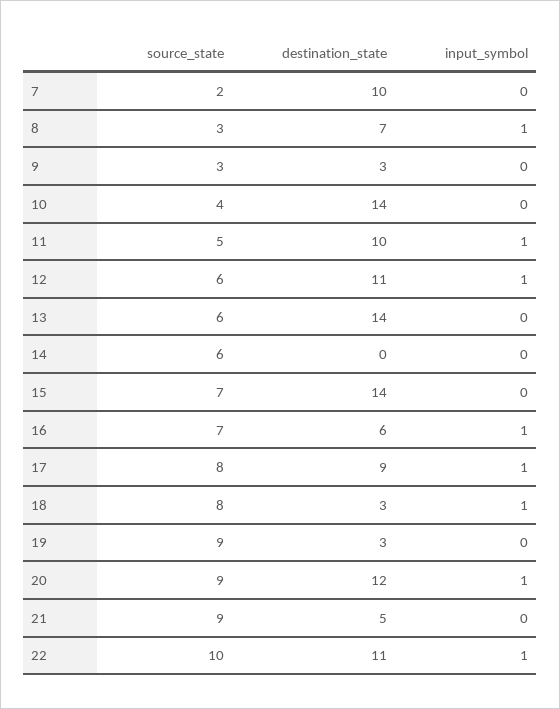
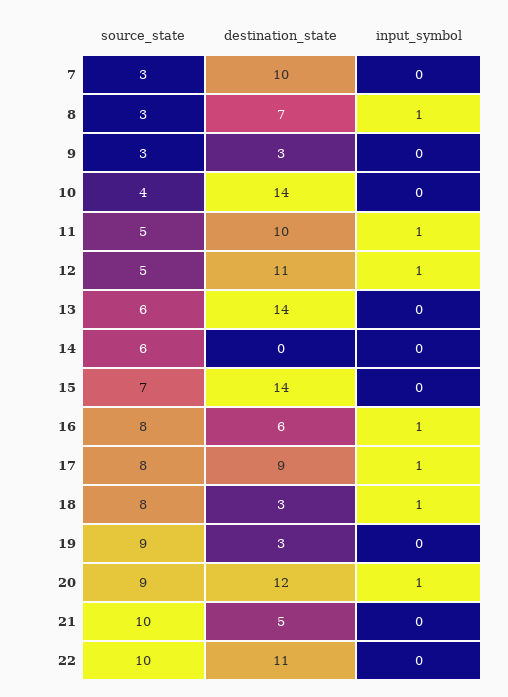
  {
    "source_state": {
-     "7": 2,
+     "7": 3,
      "8": 3,
      "9": 3,
      "10": 4,
      "11": 5,
-     "12": 6,
+     "12": 5,
      "13": 6,
      "14": 6,
      "15": 7,
-     "16": 7,
+     "16": 8,
      "17": 8,
      "18": 8,
      "19": 9,
      "20": 9,
-     "21": 9,
+     "21": 10,
      "22": 10
    },
    "destination_state": {
      "7": 10,
      "8": 7,
      "9": 3,
      "10": 14,
      "11": 10,
      "12": 11,
      "13": 14,
      "14": 0,
      "15": 14,
      "16": 6,
      "17": 9,
      "18": 3,
      "19": 3,
      "20": 12,
      "21": 5,
      "22": 11
    },
    "input_symbol": {
      "7": 0,
      "8": 1,
      "9": 0,
      "10": 0,
      "11": 1,
      "12": 1,
      "13": 0,
      "14": 0,
      "15": 0,
      "16": 1,
      "17": 1,
      "18": 1,
      "19": 0,
      "20": 1,
      "21": 0,
-     "22": 1
+     "22": 0
    }
  }

